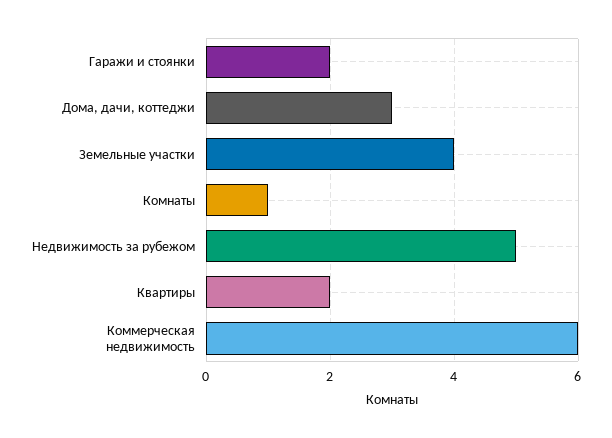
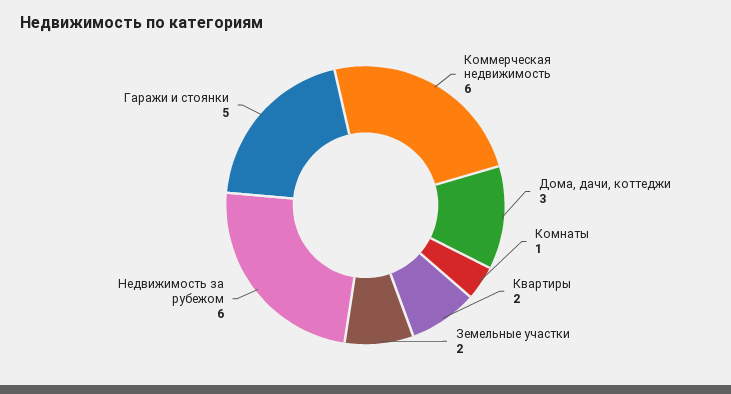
  {
-   "Гаражи и стоянки": 2,
+   "Гаражи и стоянки": 5,
    "Дома, дачи, коттеджи": 3,
-   "Земельные участки": 4,
+   "Земельные участки": 2,
    "Комнаты": 1,
-   "Недвижимость за рубежом": 5,
+   "Недвижимость за рубежом": 6,
    "Квартиры": 2,
    "Коммерческая недвижимость": 6
  }

